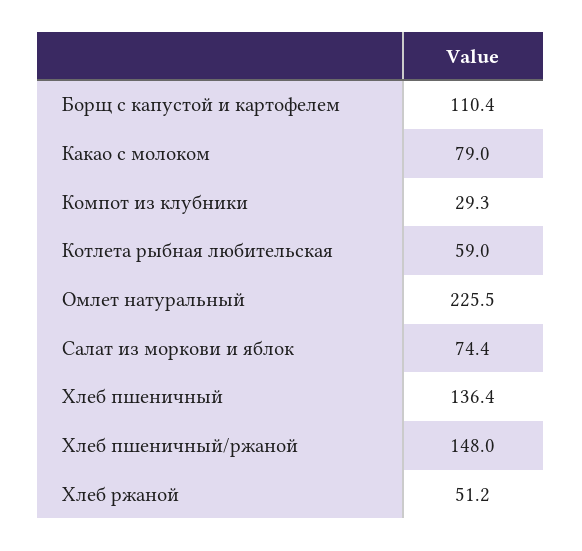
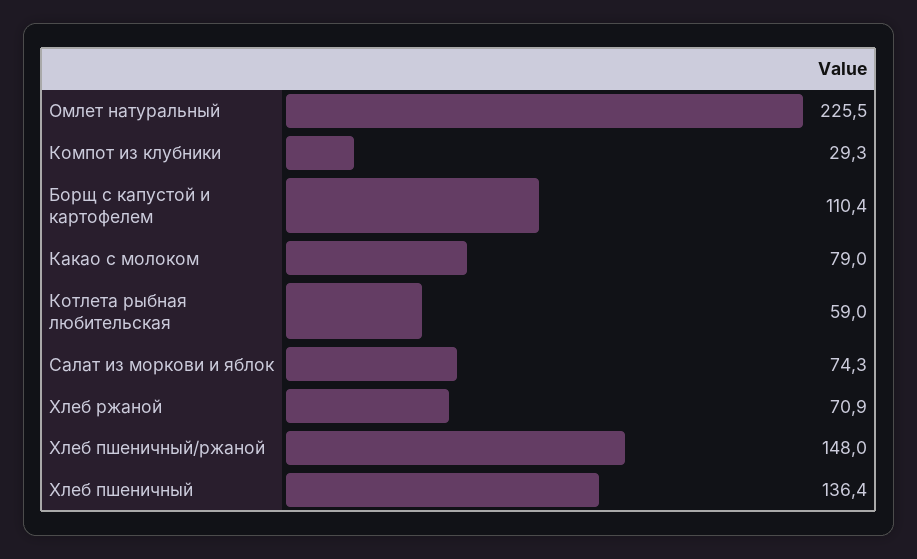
  {
    "Борщ с капустой и картофелем": 110.4,
    "Какао с молоком": 79,
    "Компот из клубники": 29.3,
    "Котлета рыбная любительская": 59,
    "Омлет натуральный": 225.5,
-   "Салат из моркови и яблок": 74.4,
+   "Салат из моркови и яблок": 74.3,
    "Хлеб пшеничный": 136.4,
    "Хлеб пшеничный/ржаной": 148,
-   "Хлеб ржаной": 51.2
+   "Хлеб ржаной": 70.9
  }

